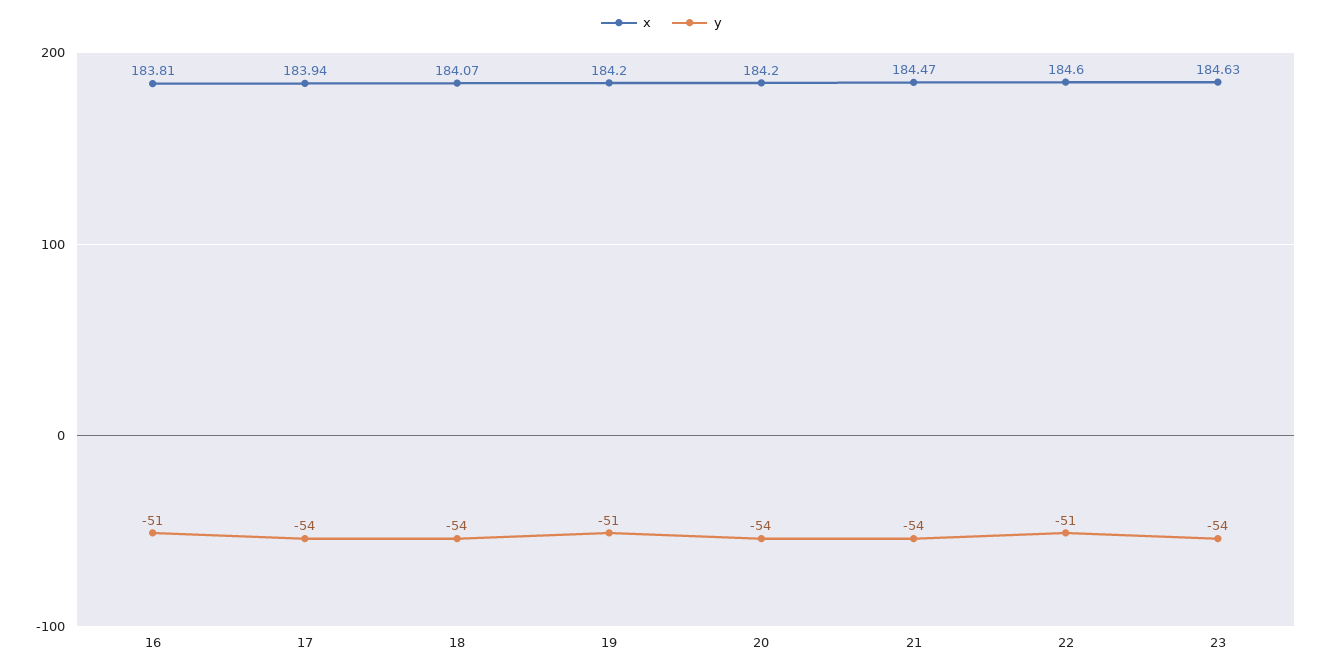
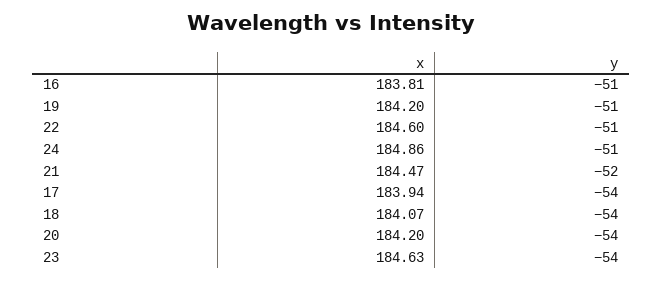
  {
    "x": {
      "16": 183.81,
      "17": 183.94,
      "18": 184.07,
      "19": 184.2,
      "20": 184.2,
      "21": 184.47,
      "22": 184.6,
-     "23": 184.63
+     "23": 184.63,
+     "24": 184.86
    },
    "y": {
      "16": -51,
      "17": -54,
      "18": -54,
      "19": -51,
      "20": -54,
-     "21": -54,
+     "21": -52,
      "22": -51,
-     "23": -54
+     "23": -54,
+     "24": -51
    }
  }

